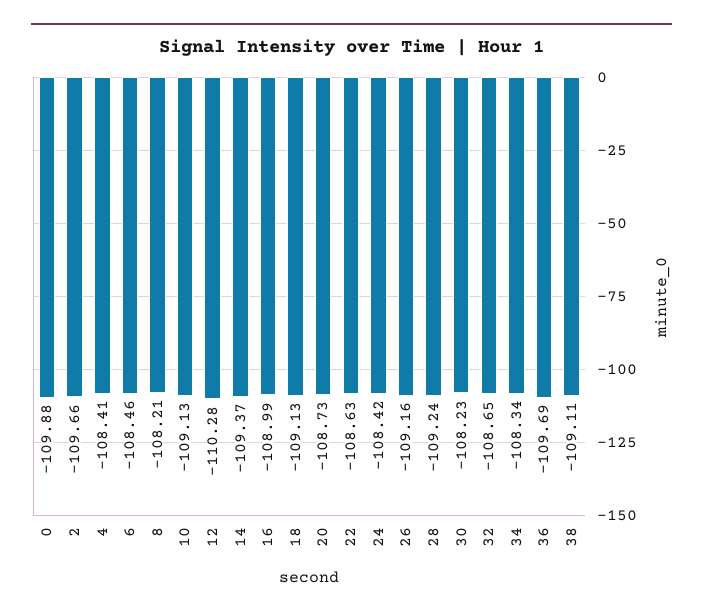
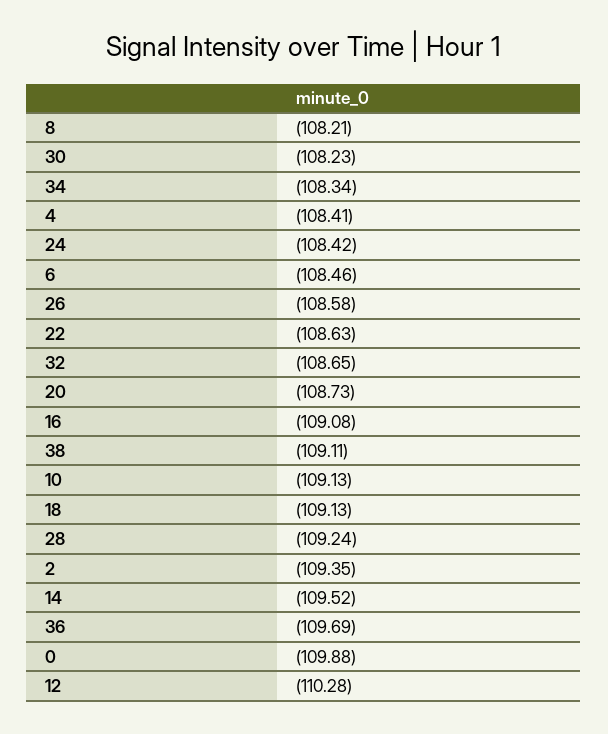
  {
    "0": -109.88,
-   "2": -109.66,
+   "2": -109.35,
    "4": -108.41,
    "6": -108.46,
    "8": -108.21,
    "10": -109.13,
    "12": -110.28,
-   "14": -109.37,
+   "14": -109.52,
-   "16": -108.99,
+   "16": -109.08,
    "18": -109.13,
    "20": -108.73,
    "22": -108.63,
    "24": -108.42,
-   "26": -109.16,
+   "26": -108.58,
    "28": -109.24,
    "30": -108.23,
    "32": -108.65,
    "34": -108.34,
    "36": -109.69,
    "38": -109.11
  }

